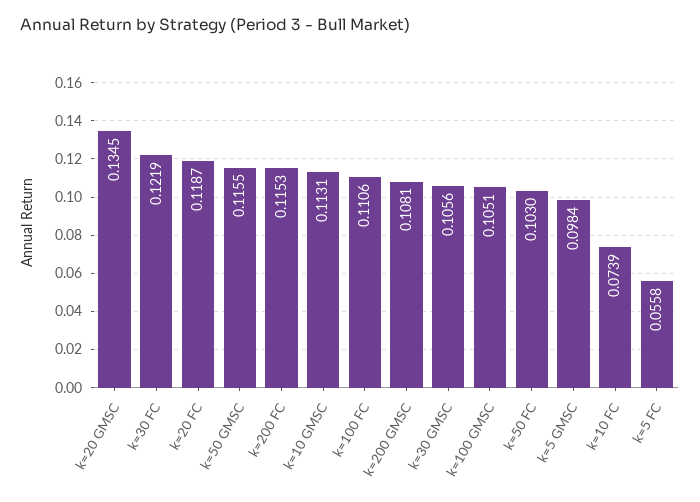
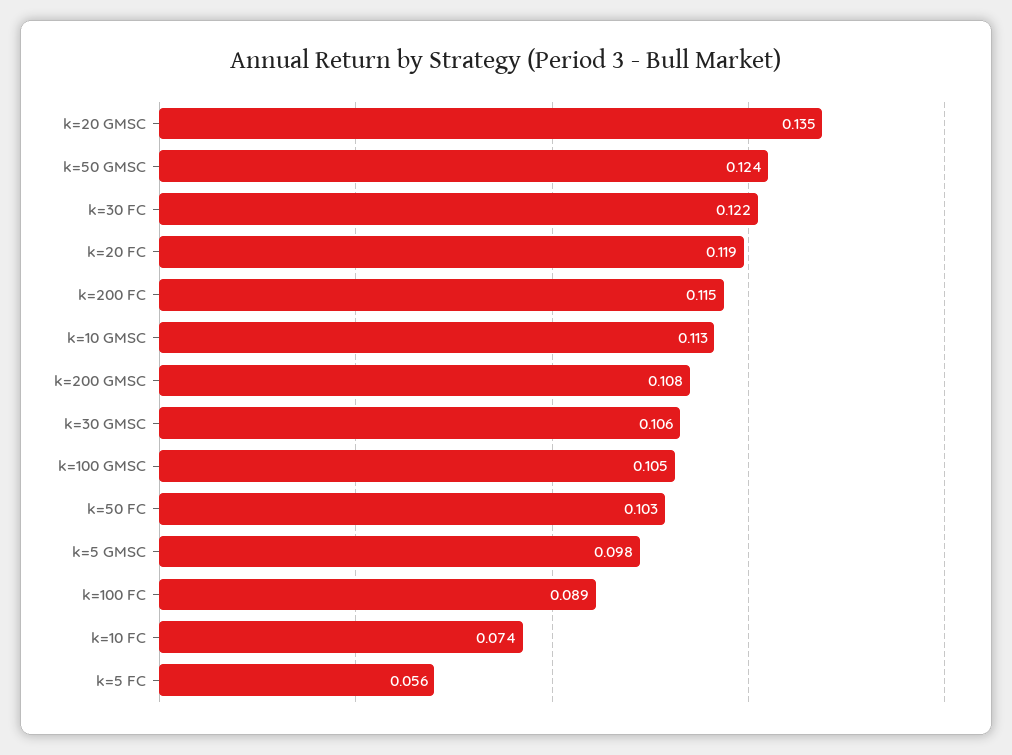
  {
    "k=20 GMSC": 0.1345,
    "k=30 FC": 0.1219,
    "k=20 FC": 0.1187,
-   "k=50 GMSC": 0.1155,
+   "k=50 GMSC": 0.124,
    "k=200 FC": 0.1153,
    "k=10 GMSC": 0.1131,
-   "k=100 FC": 0.1106,
+   "k=100 FC": 0.089,
    "k=200 GMSC": 0.1081,
    "k=30 GMSC": 0.1056,
    "k=100 GMSC": 0.1051,
    "k=50 FC": 0.103,
    "k=5 GMSC": 0.0984,
    "k=10 FC": 0.0739,
    "k=5 FC": 0.0558
  }

